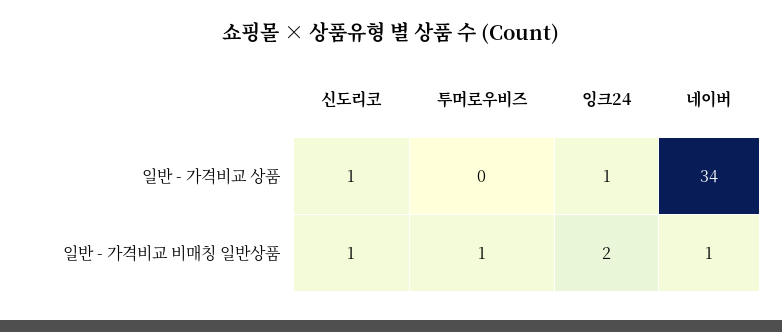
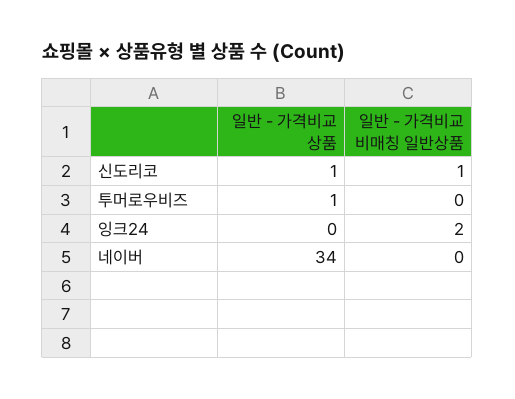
  {
    "신도리코": {
      "일반 - 가격비교 상품": 1,
      "일반 - 가격비교 비매칭 일반상품": 1
    },
    "투머로우비즈": {
-     "일반 - 가격비교 상품": 0,
+     "일반 - 가격비교 상품": 1,
-     "일반 - 가격비교 비매칭 일반상품": 1
+     "일반 - 가격비교 비매칭 일반상품": 0
    },
    "잉크24": {
-     "일반 - 가격비교 상품": 1,
+     "일반 - 가격비교 상품": 0,
      "일반 - 가격비교 비매칭 일반상품": 2
    },
    "네이버": {
      "일반 - 가격비교 상품": 34,
-     "일반 - 가격비교 비매칭 일반상품": 1
+     "일반 - 가격비교 비매칭 일반상품": 0
    }
  }

